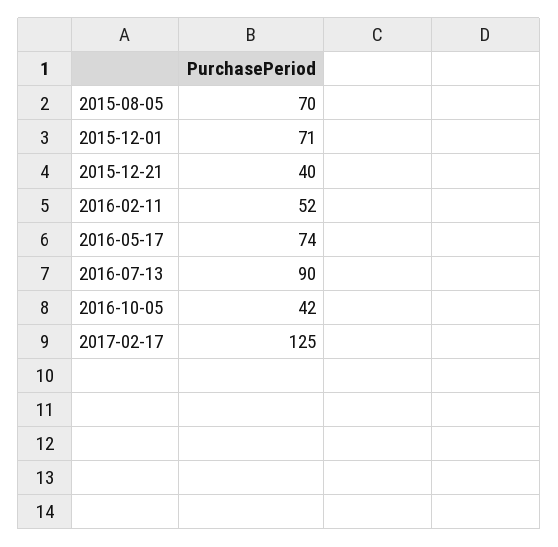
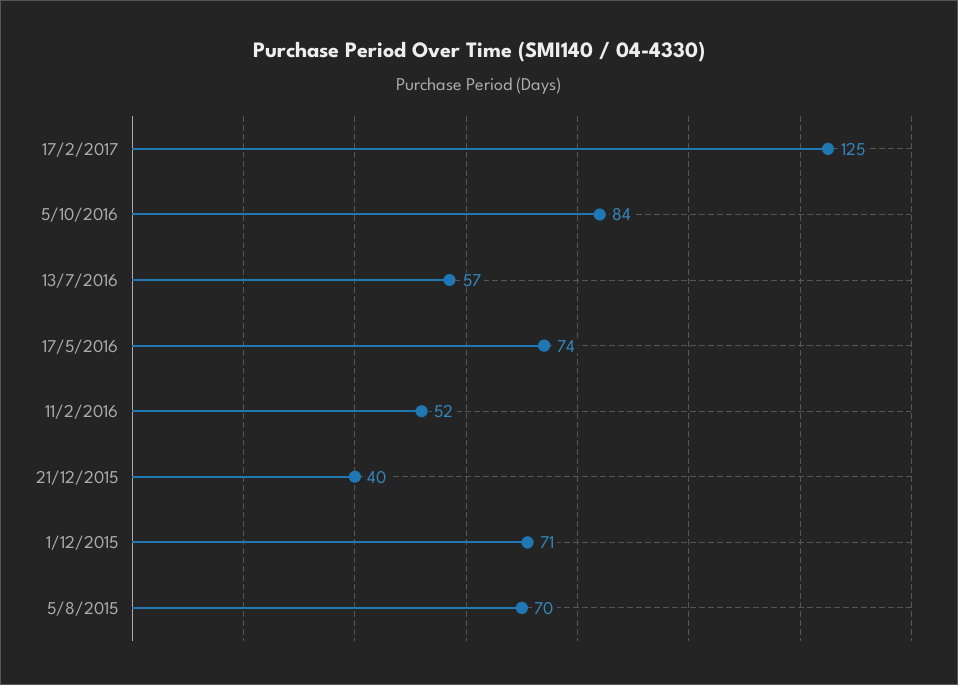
  {
    "2015-08-05": 70,
    "2015-12-01": 71,
    "2015-12-21": 40,
    "2016-02-11": 52,
    "2016-05-17": 74,
-   "2016-07-13": 90,
+   "2016-07-13": 57,
-   "2016-10-05": 42,
+   "2016-10-05": 84,
    "2017-02-17": 125
  }

